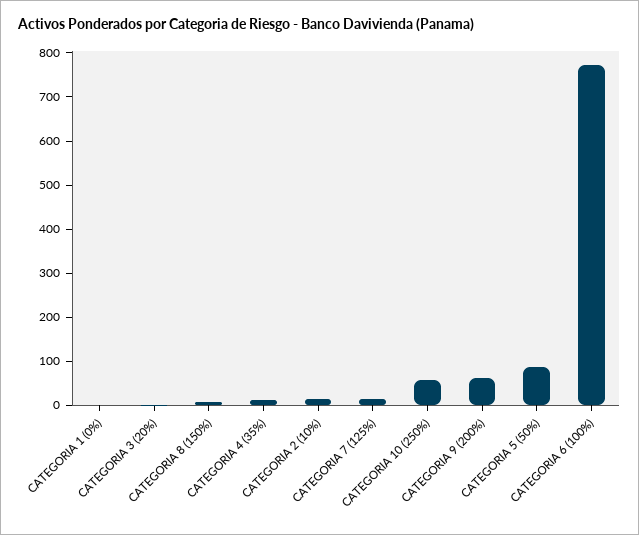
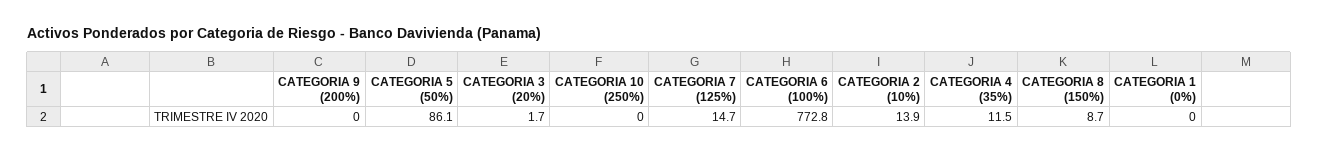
  {
    "CATEGORIA 1 (0%)": 0,
    "CATEGORIA 3 (20%)": 1.7,
    "CATEGORIA 8 (150%)": 8.7,
    "CATEGORIA 4 (35%)": 11.5,
    "CATEGORIA 2 (10%)": 13.9,
    "CATEGORIA 7 (125%)": 14.7,
-   "CATEGORIA 10 (250%)": 60,
+   "CATEGORIA 10 (250%)": 0,
-   "CATEGORIA 9 (200%)": 60,
+   "CATEGORIA 9 (200%)": 0,
    "CATEGORIA 5 (50%)": 86.1,
    "CATEGORIA 6 (100%)": 772.8
  }

